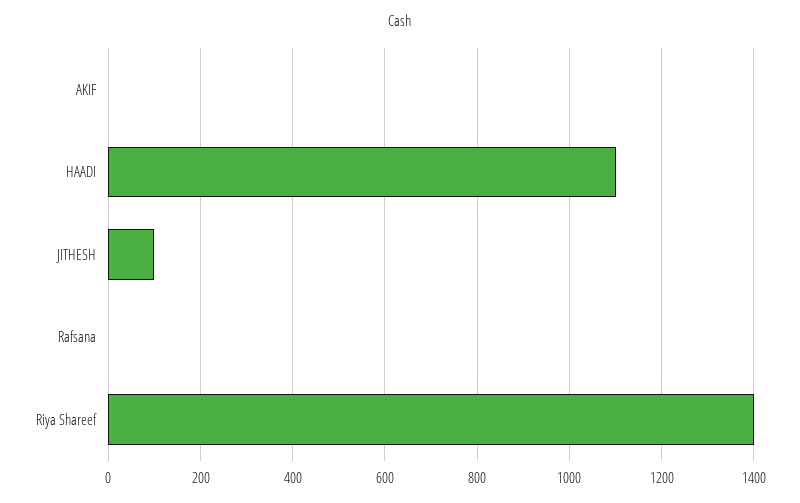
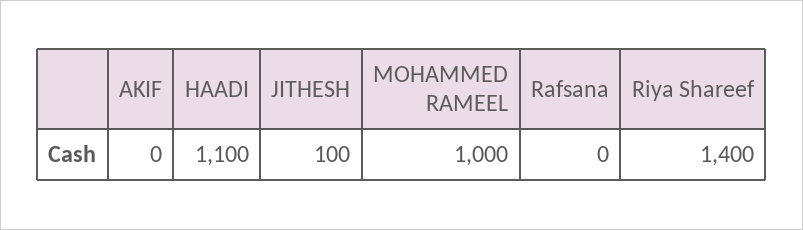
  {
    "AKIF": 0,
    "HAADI": 1100,
    "JITHESH": 100,
    "Rafsana": 0,
-   "Riya Shareef": 1400
+   "Riya Shareef": 1400,
+   "MOHAMMED RAMEEL": 1000
  }

